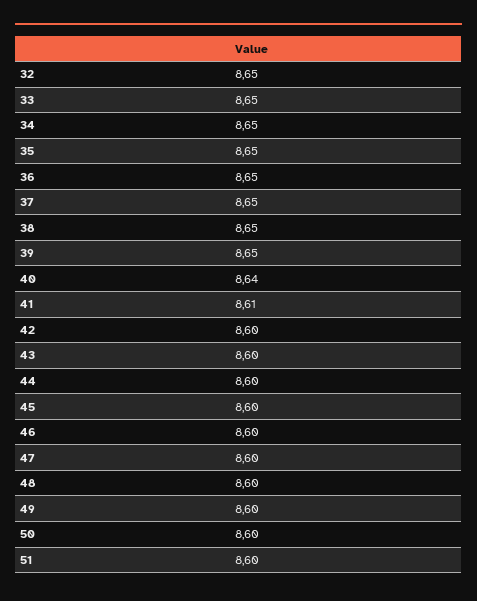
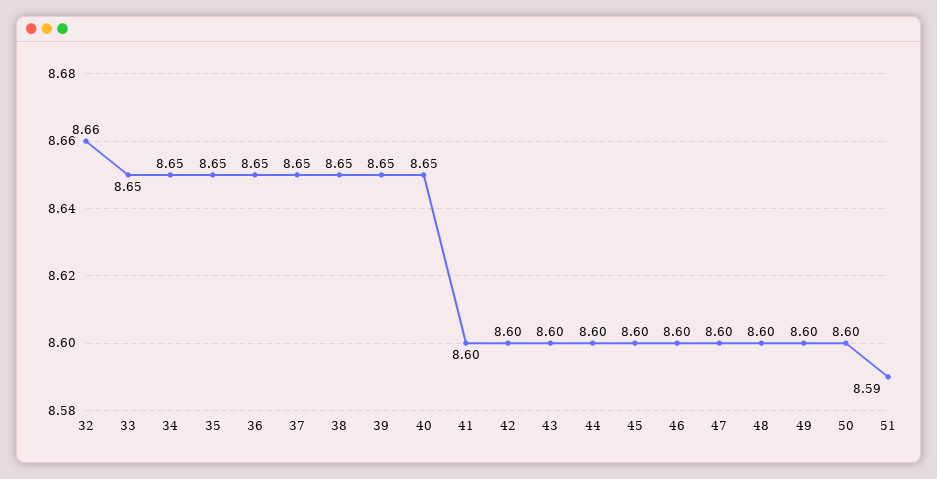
  {
-   "32": 8.65,
+   "32": 8.66,
    "33": 8.65,
    "34": 8.65,
    "35": 8.65,
    "36": 8.65,
    "37": 8.65,
    "38": 8.65,
    "39": 8.65,
-   "40": 8.64,
+   "40": 8.65,
-   "41": 8.61,
+   "41": 8.6,
    "42": 8.6,
    "43": 8.6,
    "44": 8.6,
    "45": 8.6,
    "46": 8.6,
    "47": 8.6,
    "48": 8.6,
    "49": 8.6,
    "50": 8.6,
-   "51": 8.6
+   "51": 8.59
  }

